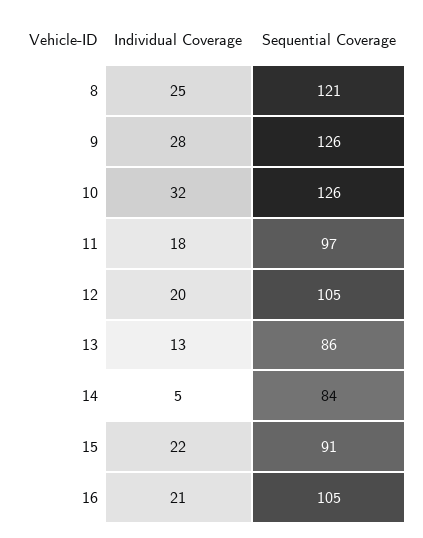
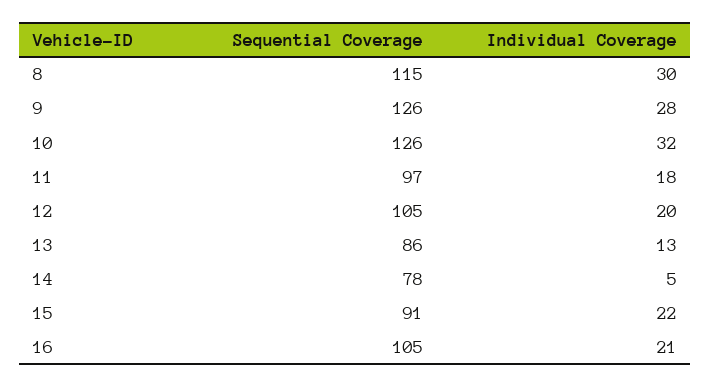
  {
    "Individual Coverage": {
-     "8": 25,
+     "8": 30,
      "9": 28,
      "10": 32,
      "11": 18,
      "12": 20,
      "13": 13,
      "14": 5,
      "15": 22,
      "16": 21
    },
    "Sequential Coverage": {
-     "8": 121,
+     "8": 115,
      "9": 126,
      "10": 126,
      "11": 97,
      "12": 105,
      "13": 86,
-     "14": 84,
+     "14": 78,
      "15": 91,
      "16": 105
    }
  }

